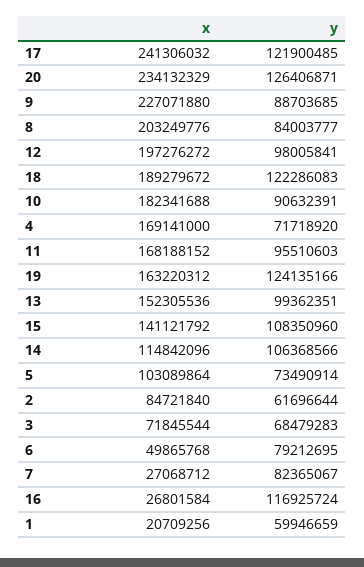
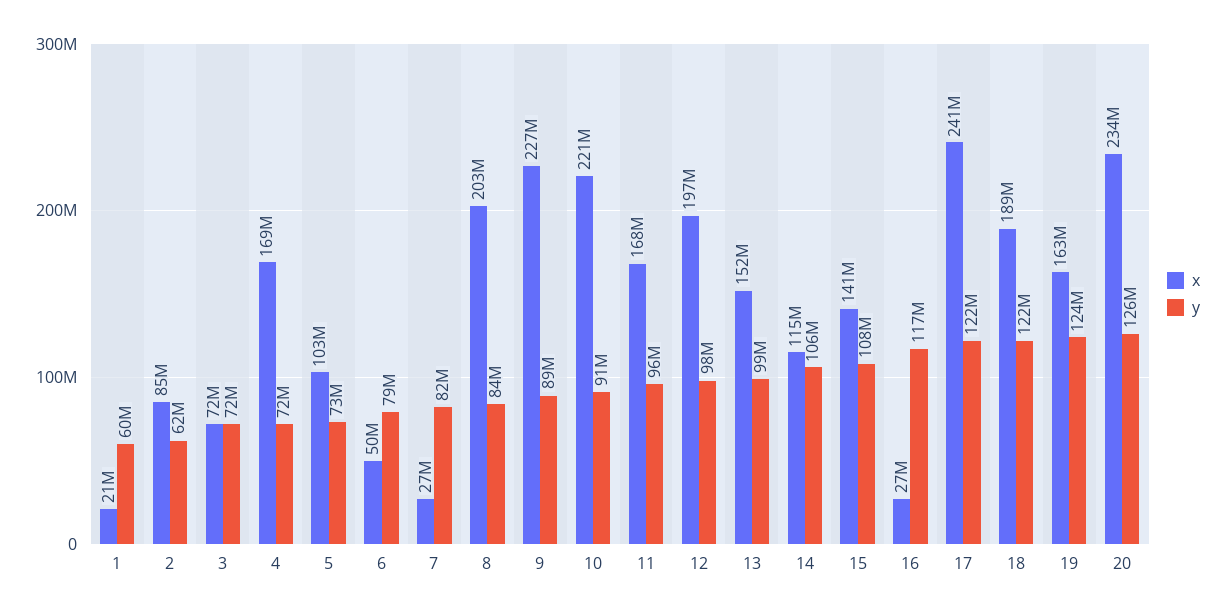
  {
    "x": {
      "17": 241306032,
      "20": 234132329,
      "9": 227071880,
      "8": 203249776,
      "12": 197276272,
      "18": 189279672,
-     "10": 182341688,
+     "10": 221000000,
      "4": 169141000,
      "11": 168188152,
      "19": 163220312,
      "13": 152305536,
      "15": 141121792,
      "14": 114842096,
      "5": 103089864,
      "2": 84721840,
      "3": 71845544,
      "6": 49865768,
      "7": 27068712,
      "16": 26801584,
      "1": 20709256
    },
    "y": {
      "17": 121900485,
      "20": 126406871,
      "9": 88703685,
      "8": 84003777,
      "12": 98005841,
      "18": 122286083,
      "10": 90632391,
      "4": 71718920,
      "11": 95510603,
      "19": 124135166,
      "13": 99362351,
      "15": 108350960,
      "14": 106368566,
      "5": 73490914,
      "2": 61696644,
-     "3": 68479283,
+     "3": 72000000,
      "6": 79212695,
      "7": 82365067,
      "16": 116925724,
      "1": 59946659
    }
  }

